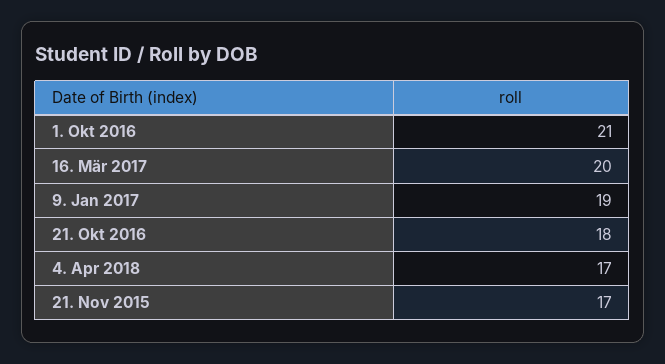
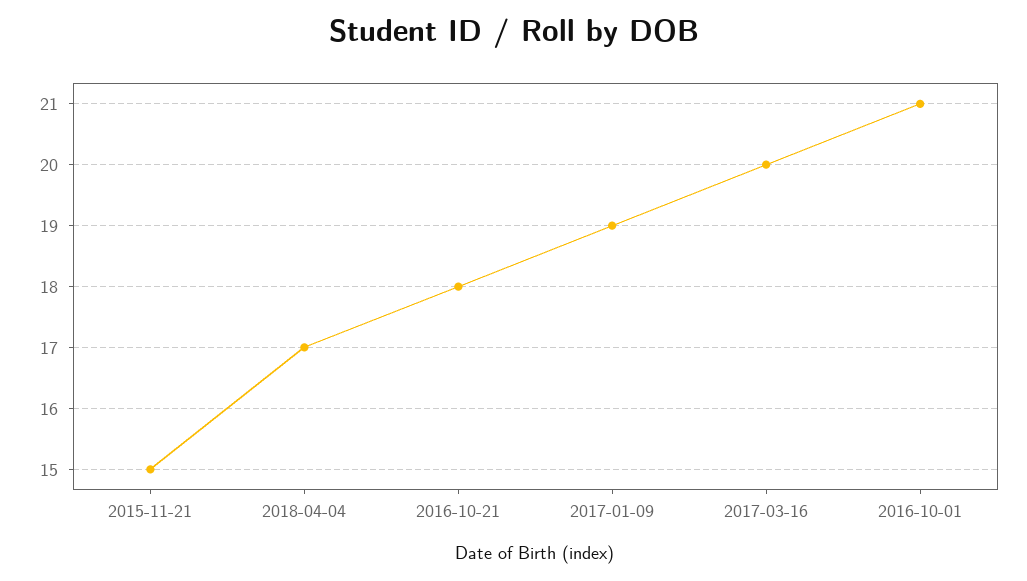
  {
    "1. Okt 2016": 21,
    "16. Mär 2017": 20,
    "9. Jan 2017": 19,
    "21. Okt 2016": 18,
    "4. Apr 2018": 17,
-   "21. Nov 2015": 17
+   "21. Nov 2015": 15
  }

